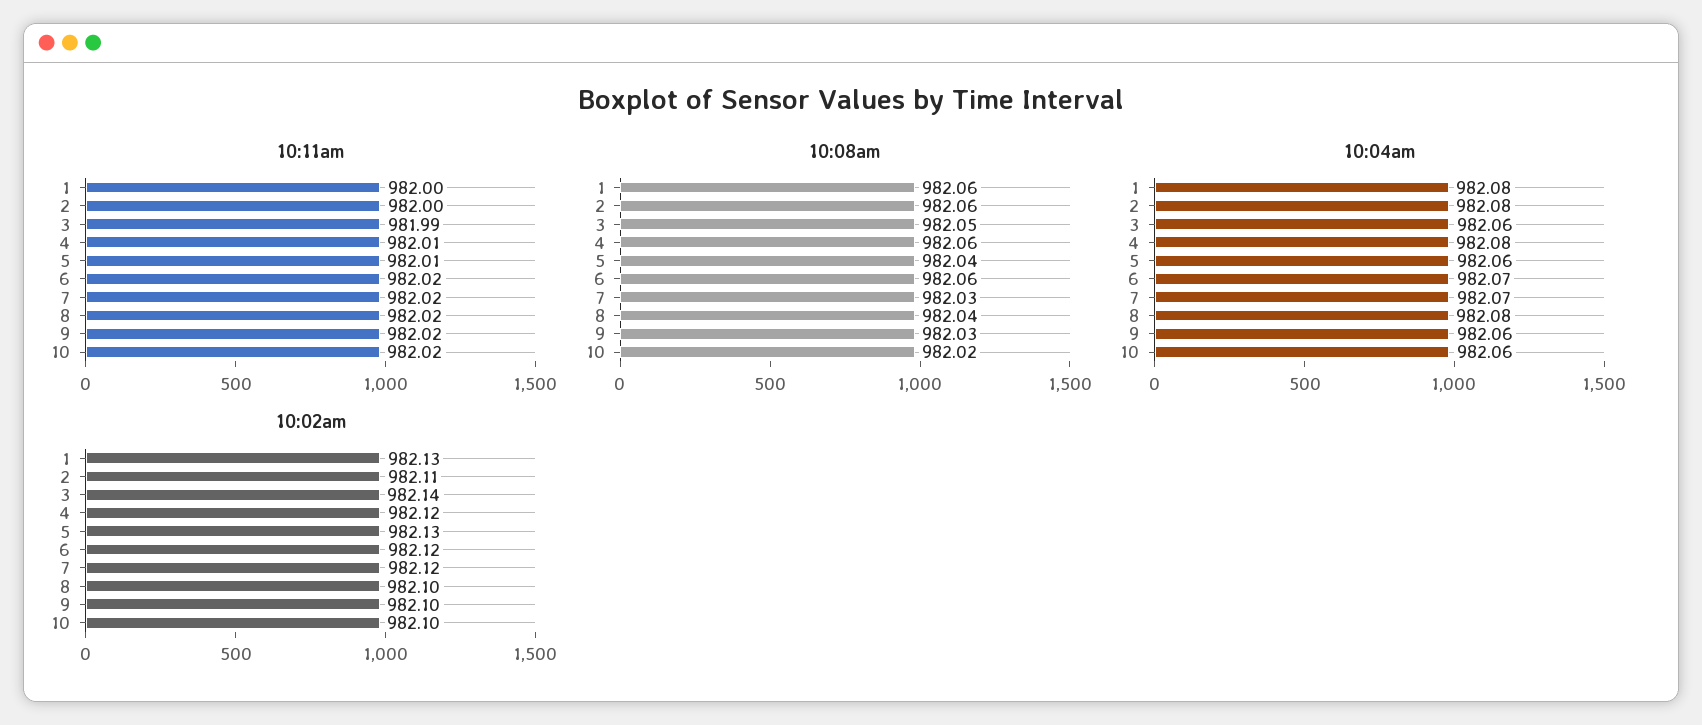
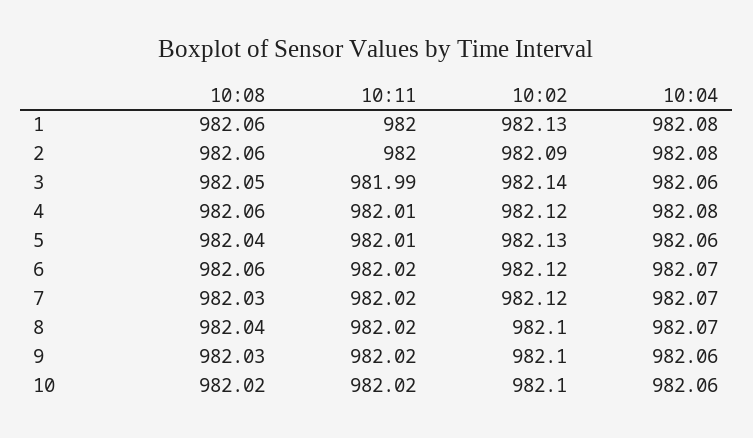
  {
    "10:11am": {
      "1": 982,
      "2": 982,
      "3": 981.99,
      "4": 982.01,
      "5": 982.01,
      "6": 982.02,
      "7": 982.02,
      "8": 982.02,
      "9": 982.02,
      "10": 982.02
    },
    "10:08am": {
      "1": 982.06,
      "2": 982.06,
      "3": 982.05,
      "4": 982.06,
      "5": 982.04,
      "6": 982.06,
      "7": 982.03,
      "8": 982.04,
      "9": 982.03,
      "10": 982.02
    },
    "10:04am": {
      "1": 982.08,
      "2": 982.08,
      "3": 982.06,
      "4": 982.08,
      "5": 982.06,
      "6": 982.07,
      "7": 982.07,
-     "8": 982.08,
+     "8": 982.07,
      "9": 982.06,
      "10": 982.06
    },
    "10:02am": {
      "1": 982.13,
-     "2": 982.11,
+     "2": 982.09,
      "3": 982.14,
      "4": 982.12,
      "5": 982.13,
      "6": 982.12,
      "7": 982.12,
      "8": 982.1,
      "9": 982.1,
      "10": 982.1
    }
  }

